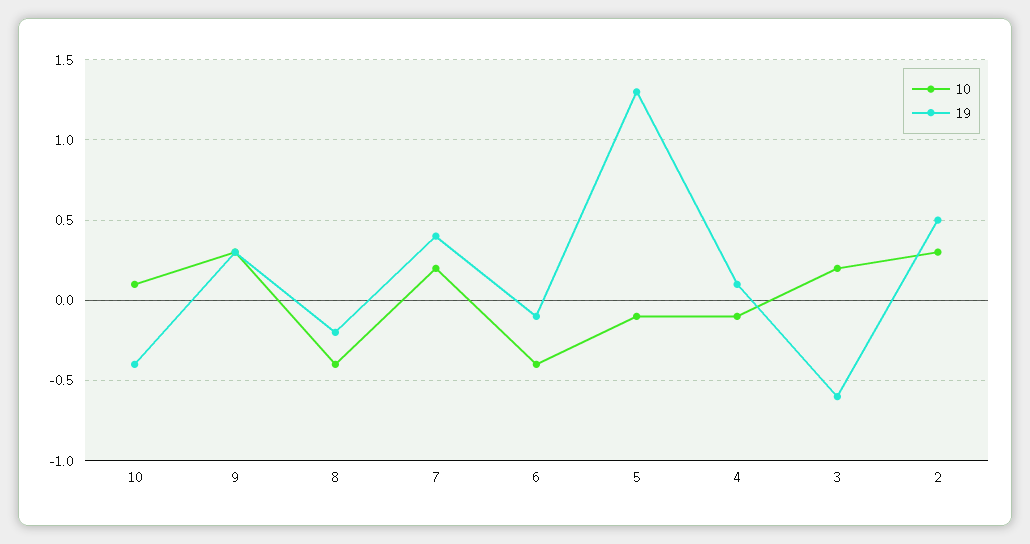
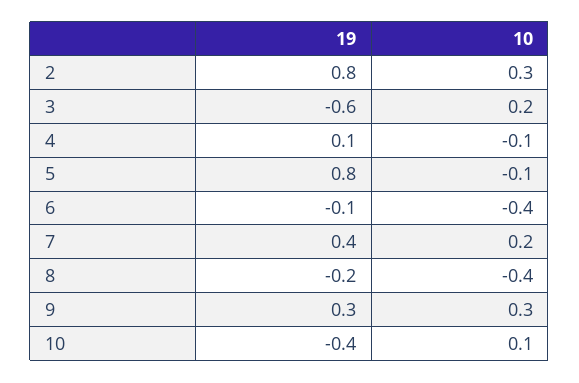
  {
    "10": {
      "10": 0.1,
      "9": 0.3,
      "8": -0.4,
      "7": 0.2,
      "6": -0.4,
      "5": -0.1,
      "4": -0.1,
      "3": 0.2,
      "2": 0.3
    },
    "19": {
      "10": -0.4,
      "9": 0.3,
      "8": -0.2,
      "7": 0.4,
      "6": -0.1,
-     "5": 1.3,
+     "5": 0.8,
      "4": 0.1,
      "3": -0.6,
-     "2": 0.5
+     "2": 0.8
    }
  }

